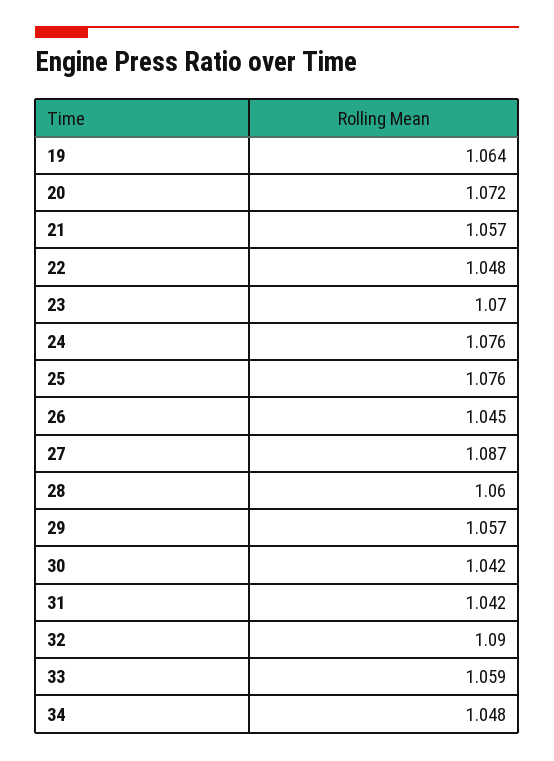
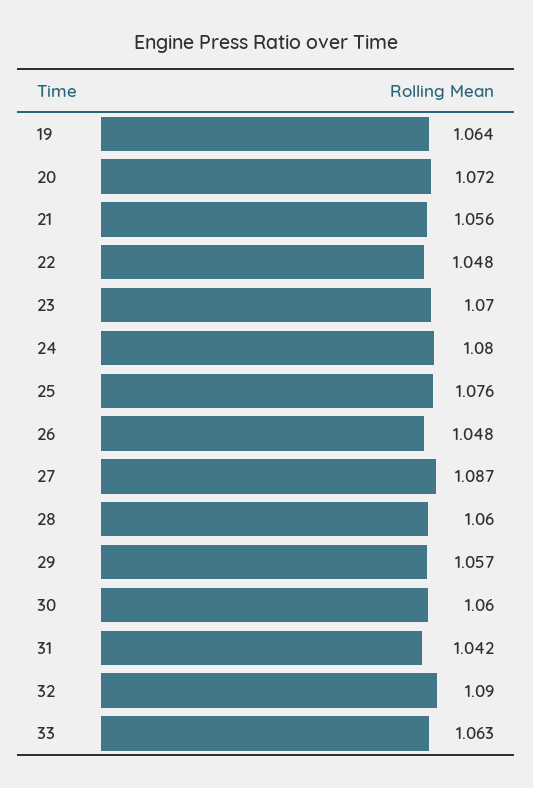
  {
    "19": 1.064,
    "20": 1.072,
-   "21": 1.057,
+   "21": 1.056,
    "22": 1.048,
    "23": 1.07,
-   "24": 1.076,
+   "24": 1.08,
    "25": 1.076,
-   "26": 1.045,
+   "26": 1.048,
    "27": 1.087,
    "28": 1.06,
    "29": 1.057,
-   "30": 1.042,
+   "30": 1.06,
    "31": 1.042,
    "32": 1.09,
-   "33": 1.059,
+   "33": 1.063
-   "34": 1.048
  }

